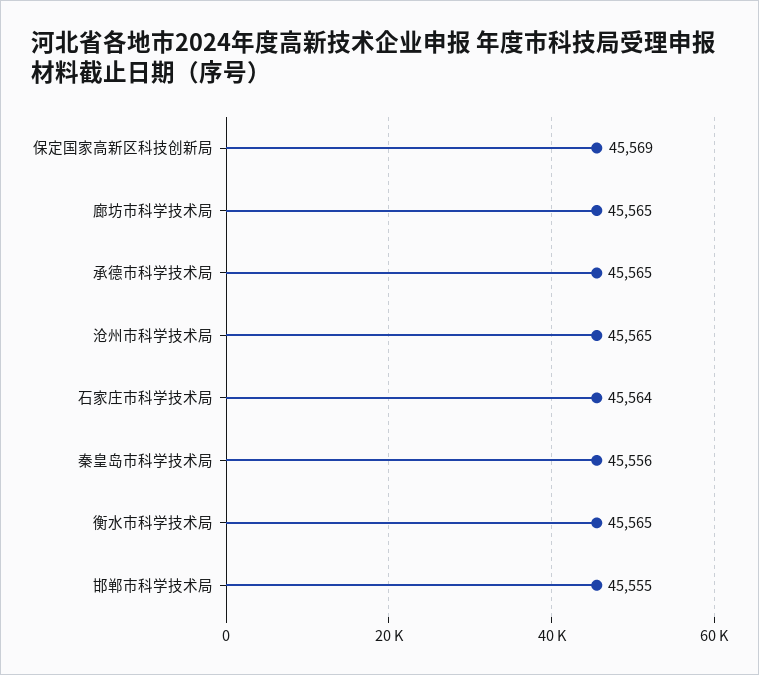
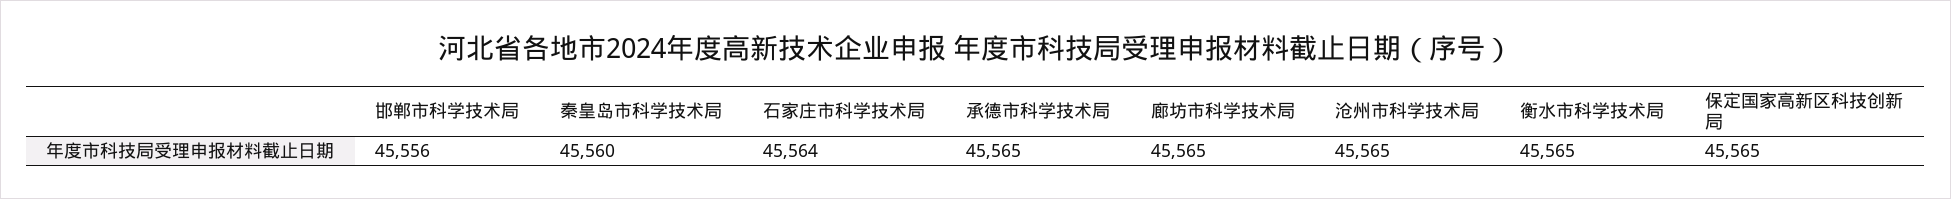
  {
-   "保定国家高新区科技创新局": 45569,
+   "保定国家高新区科技创新局": 45565,
    "廊坊市科学技术局": 45565,
    "承德市科学技术局": 45565,
    "沧州市科学技术局": 45565,
    "石家庄市科学技术局": 45564,
-   "秦皇岛市科学技术局": 45556,
+   "秦皇岛市科学技术局": 45560,
    "衡水市科学技术局": 45565,
-   "邯郸市科学技术局": 45555
+   "邯郸市科学技术局": 45556
  }

